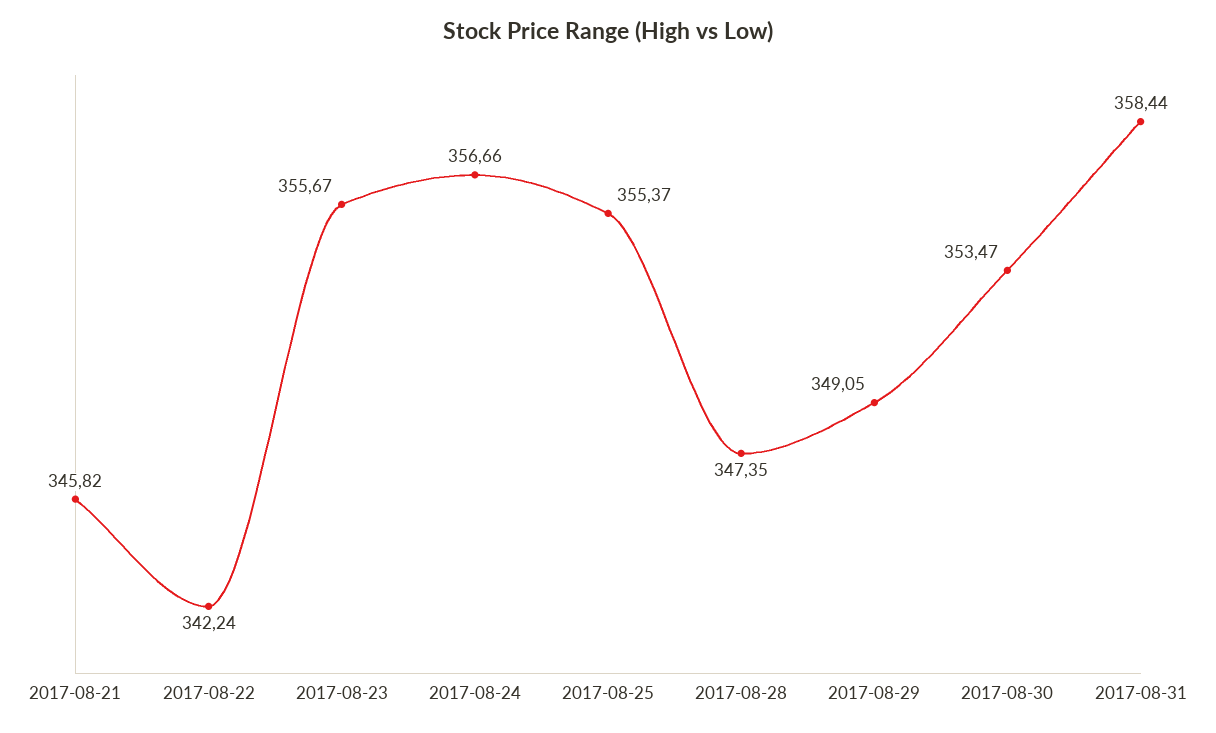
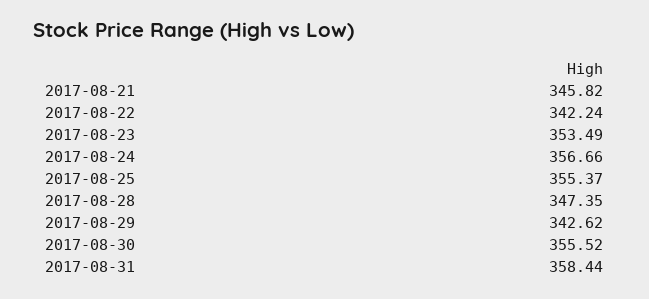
  {
    "2017-08-21": 345.82,
    "2017-08-22": 342.24,
-   "2017-08-23": 355.67,
+   "2017-08-23": 353.49,
    "2017-08-24": 356.66,
    "2017-08-25": 355.37,
    "2017-08-28": 347.35,
-   "2017-08-29": 349.05,
+   "2017-08-29": 342.62,
-   "2017-08-30": 353.47,
+   "2017-08-30": 355.52,
    "2017-08-31": 358.44
  }

